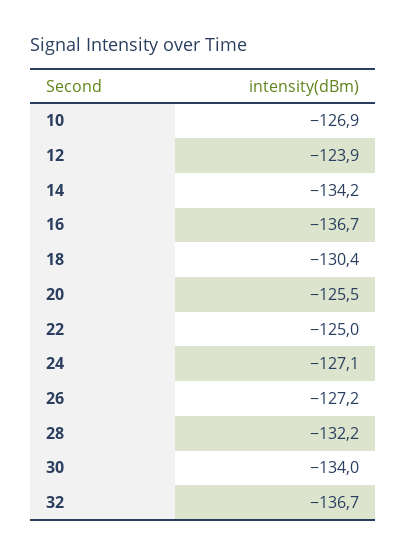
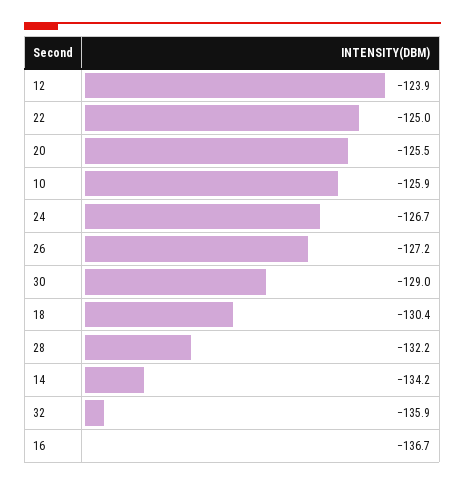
  {
-   "10": -126.9,
+   "10": -125.9,
    "12": -123.9,
    "14": -134.2,
    "16": -136.7,
    "18": -130.4,
    "20": -125.5,
    "22": -125,
-   "24": -127.1,
+   "24": -126.7,
    "26": -127.2,
    "28": -132.2,
-   "30": -134,
+   "30": -129,
-   "32": -136.7
+   "32": -135.9
  }

